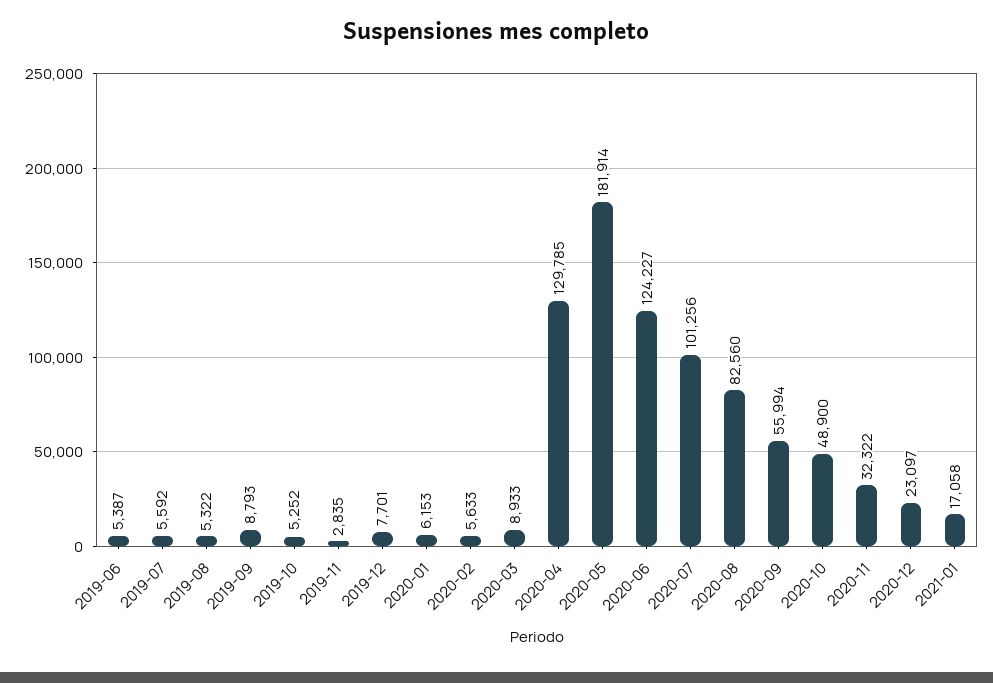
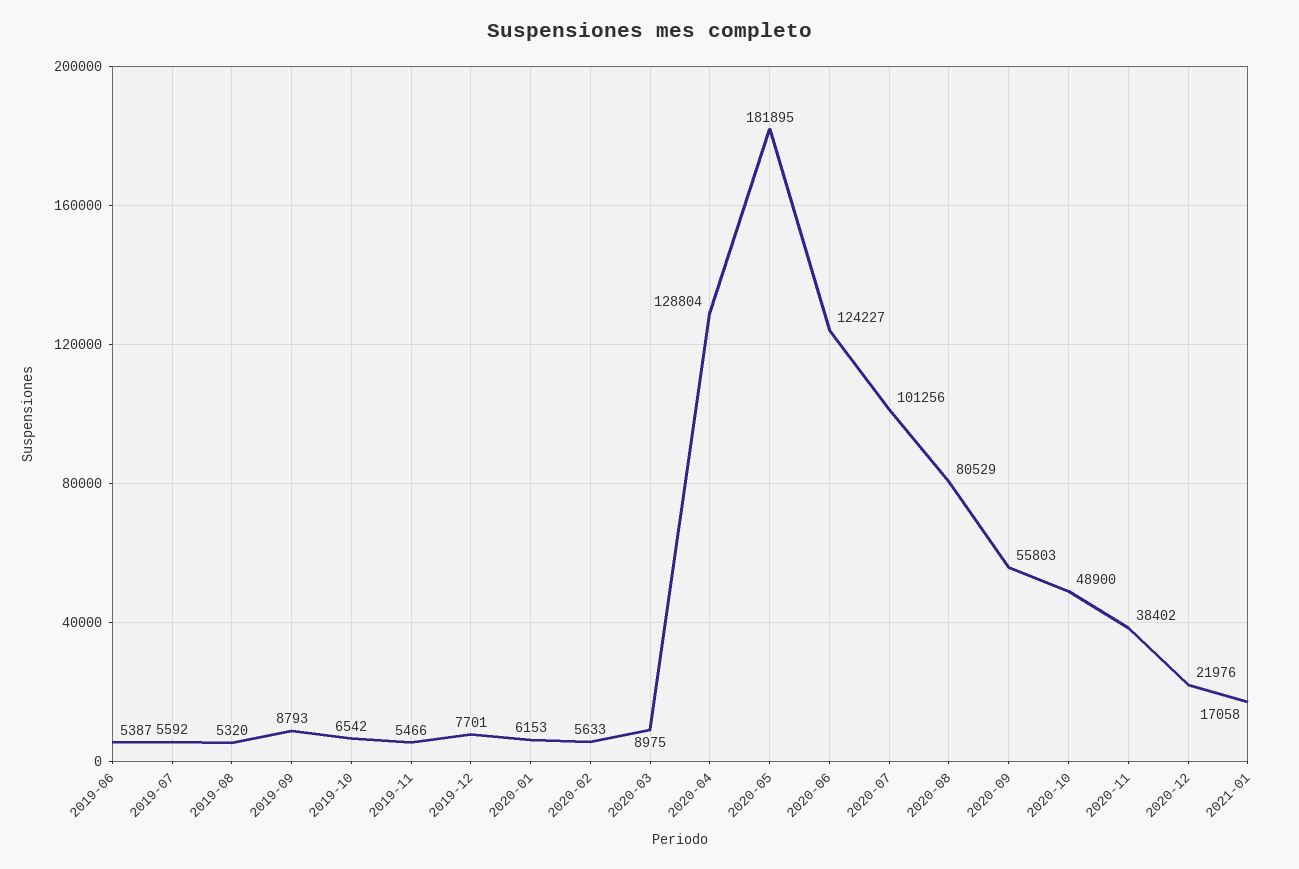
  {
    "2019-06": 5387,
    "2019-07": 5592,
-   "2019-08": 5322,
+   "2019-08": 5320,
    "2019-09": 8793,
-   "2019-10": 5252,
+   "2019-10": 6542,
-   "2019-11": 2835,
+   "2019-11": 5466,
    "2019-12": 7701,
    "2020-01": 6153,
    "2020-02": 5633,
-   "2020-03": 8933,
+   "2020-03": 8975,
-   "2020-04": 129785,
+   "2020-04": 128804,
-   "2020-05": 181914,
+   "2020-05": 181895,
    "2020-06": 124227,
    "2020-07": 101256,
-   "2020-08": 82560,
+   "2020-08": 80529,
-   "2020-09": 55994,
+   "2020-09": 55803,
    "2020-10": 48900,
-   "2020-11": 32322,
+   "2020-11": 38402,
-   "2020-12": 23097,
+   "2020-12": 21976,
    "2021-01": 17058
  }

